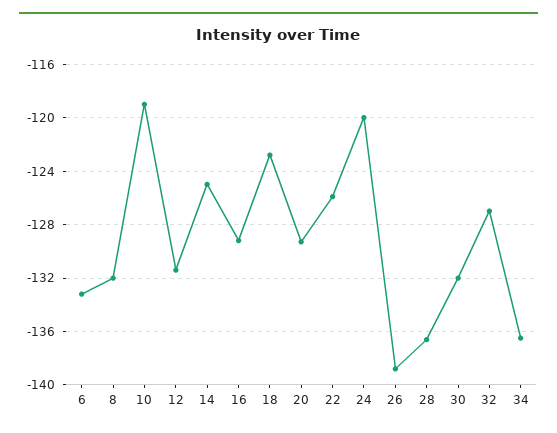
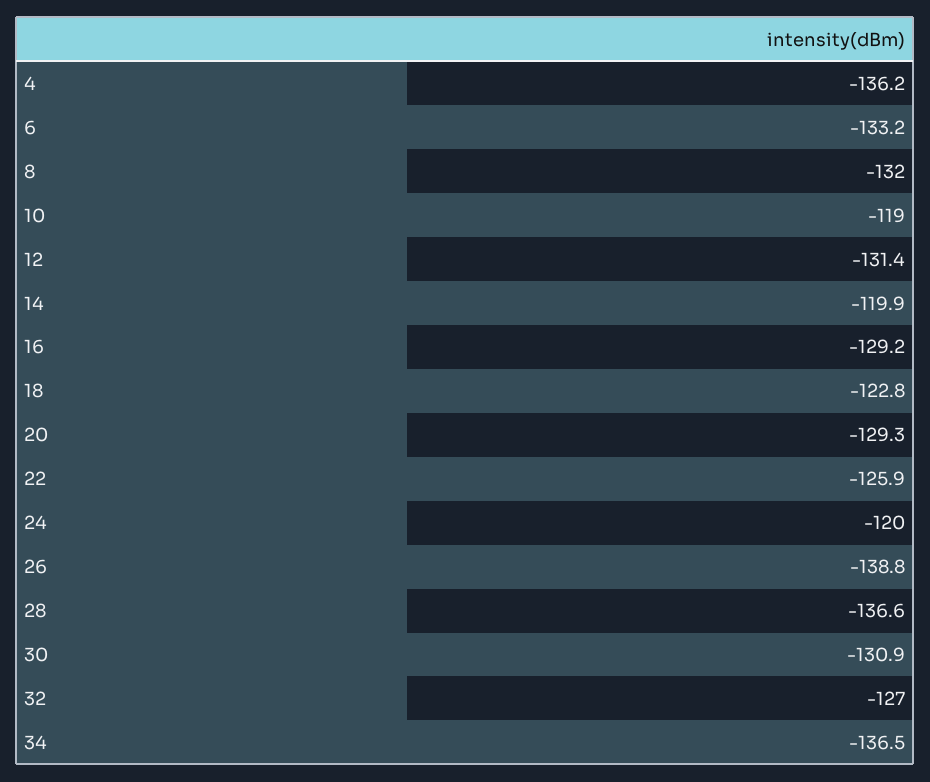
  {
    "6": -133.2,
    "8": -132,
    "10": -119,
    "12": -131.4,
-   "14": -125,
+   "14": -119.9,
    "16": -129.2,
    "18": -122.8,
    "20": -129.3,
    "22": -125.9,
    "24": -120,
    "26": -138.8,
    "28": -136.6,
-   "30": -132,
+   "30": -130.9,
    "32": -127,
-   "34": -136.5
+   "34": -136.5,
+   "4": -136.2
  }

